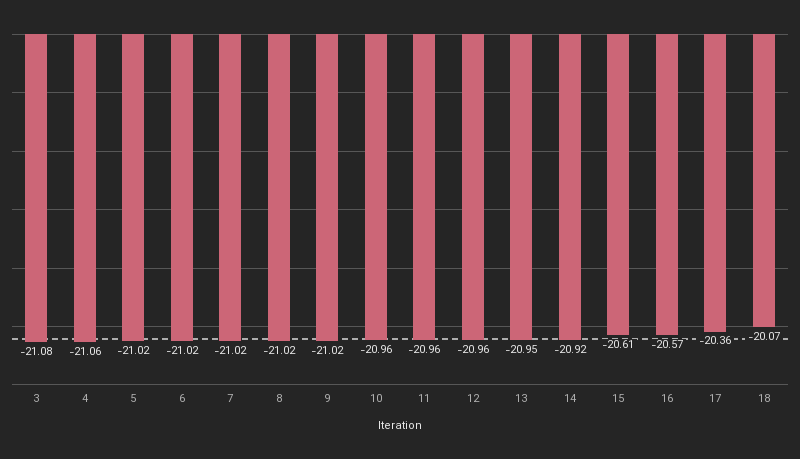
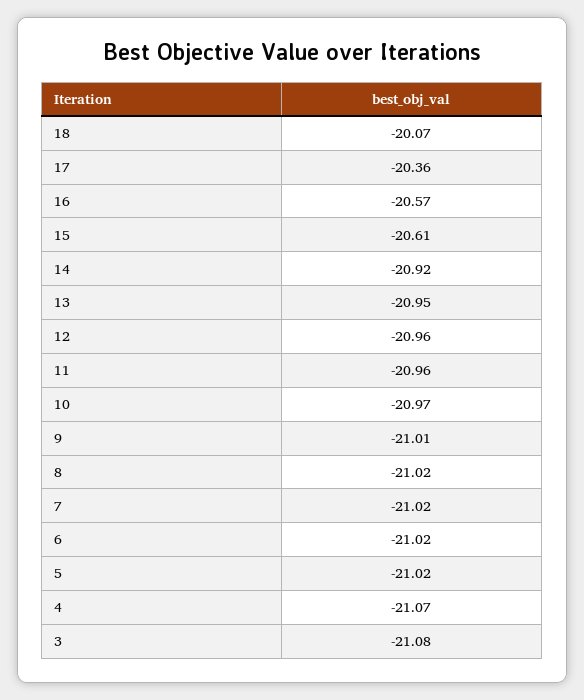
  {
    "3": -21.08,
-   "4": -21.06,
+   "4": -21.07,
    "5": -21.02,
    "6": -21.02,
    "7": -21.02,
    "8": -21.02,
-   "9": -21.02,
+   "9": -21.01,
-   "10": -20.96,
+   "10": -20.97,
    "11": -20.96,
    "12": -20.96,
    "13": -20.95,
    "14": -20.92,
    "15": -20.61,
    "16": -20.57,
    "17": -20.36,
    "18": -20.07
  }

